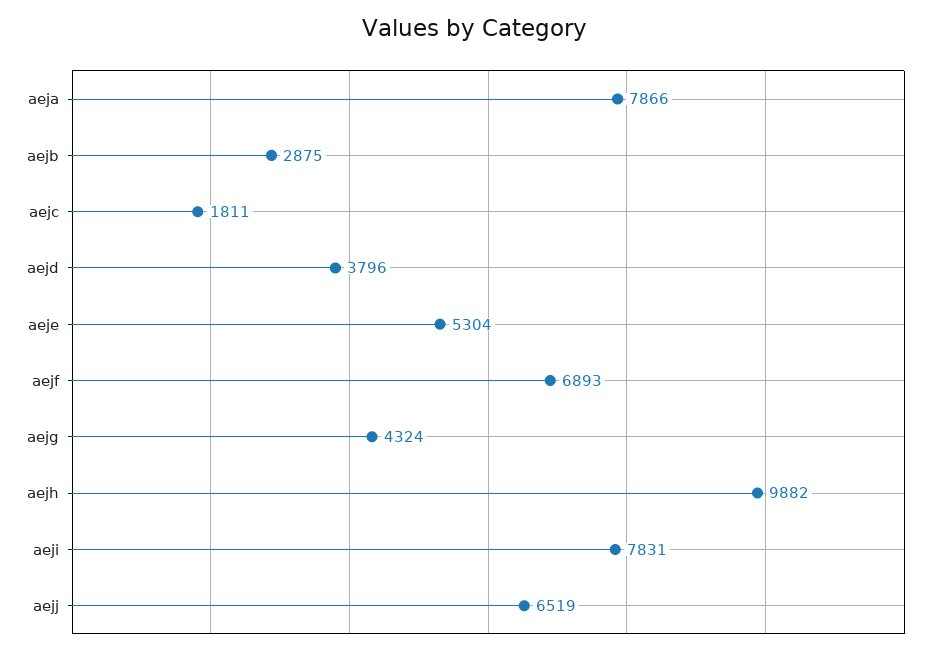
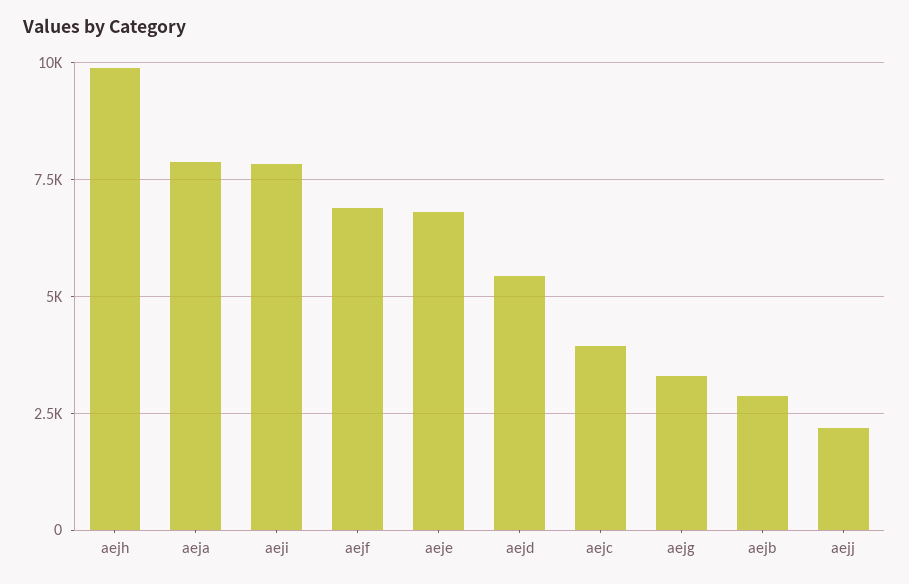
  {
    "aeja": 7866,
    "aejb": 2875,
-   "aejc": 1811,
+   "aejc": 4000,
-   "aejd": 3796,
+   "aejd": 5500,
-   "aeje": 5304,
+   "aeje": 6750,
    "aejf": 6893,
-   "aejg": 4324,
+   "aejg": 3250,
    "aejh": 9882,
    "aeji": 7831,
-   "aejj": 6519
+   "aejj": 2250
  }

